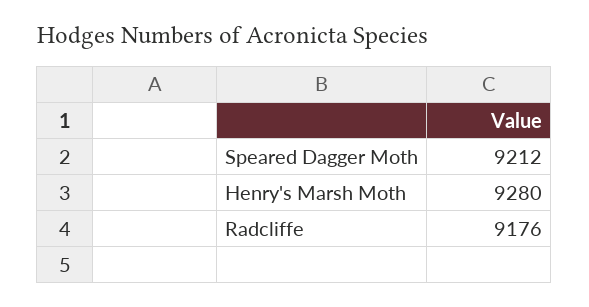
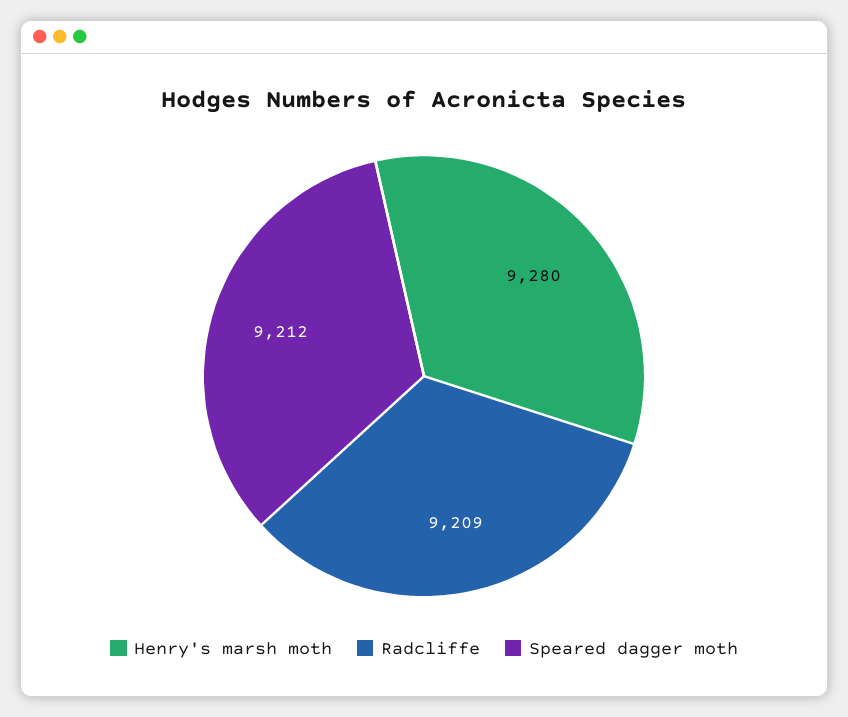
  {
    "Speared Dagger Moth": 9212,
    "Henry's Marsh Moth": 9280,
-   "Radcliffe": 9176
+   "Radcliffe": 9209
  }

